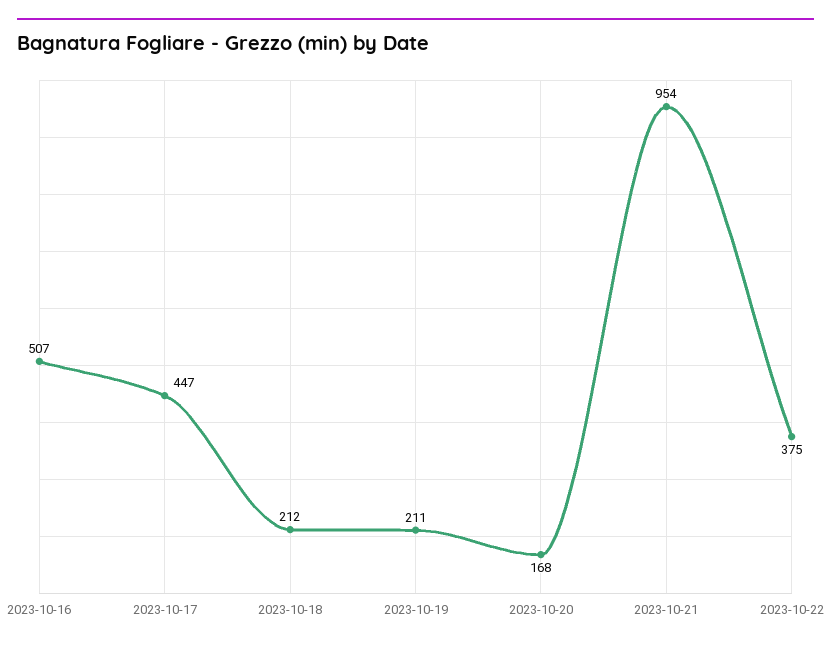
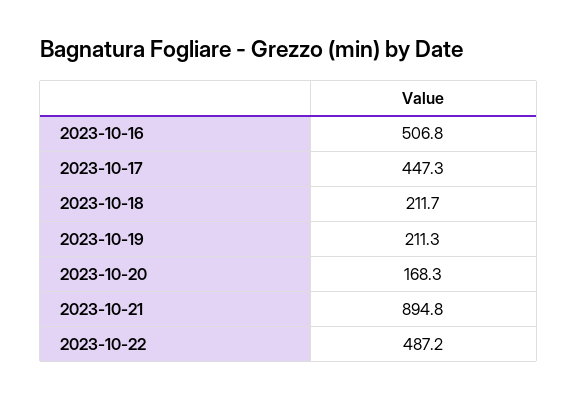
  {
    "2023-10-16": 506.8,
    "2023-10-17": 447.3,
    "2023-10-18": 211.7,
    "2023-10-19": 211.3,
    "2023-10-20": 168.3,
-   "2023-10-21": 954,
+   "2023-10-21": 894.8,
-   "2023-10-22": 375
+   "2023-10-22": 487.2
  }

